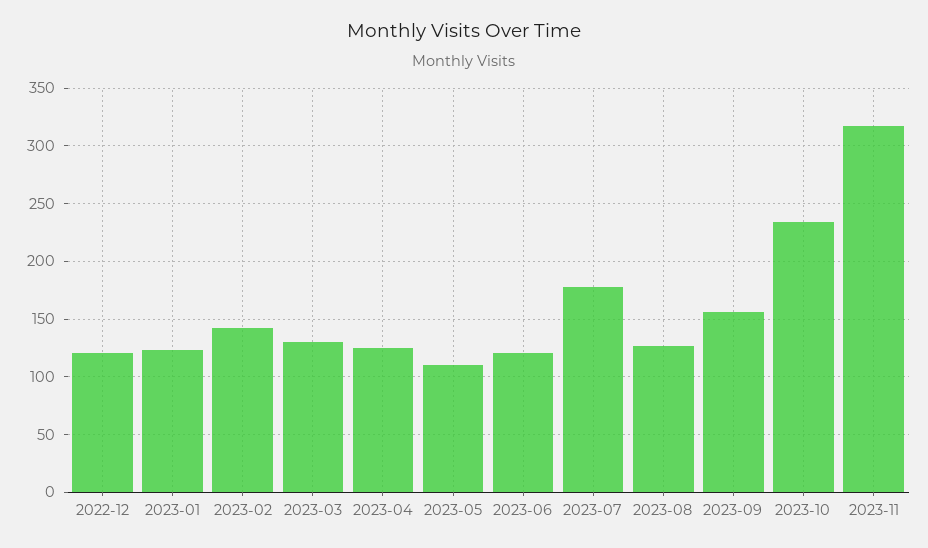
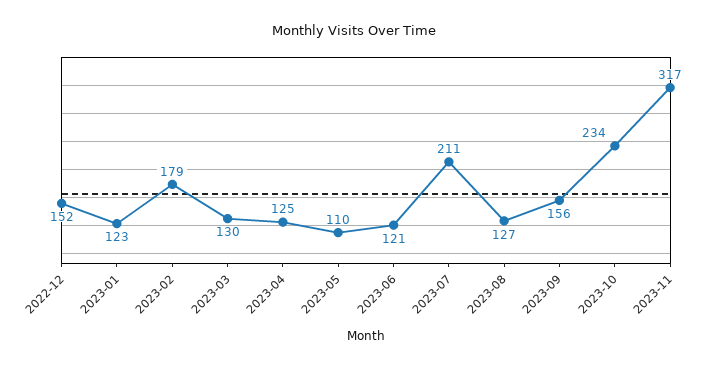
  {
-   "2022-12": 120,
+   "2022-12": 152,
    "2023-01": 123,
-   "2023-02": 140,
+   "2023-02": 179,
    "2023-03": 130,
    "2023-04": 125,
    "2023-05": 110,
    "2023-06": 121,
-   "2023-07": 180,
+   "2023-07": 211,
    "2023-08": 127,
    "2023-09": 156,
    "2023-10": 234,
    "2023-11": 317
  }

